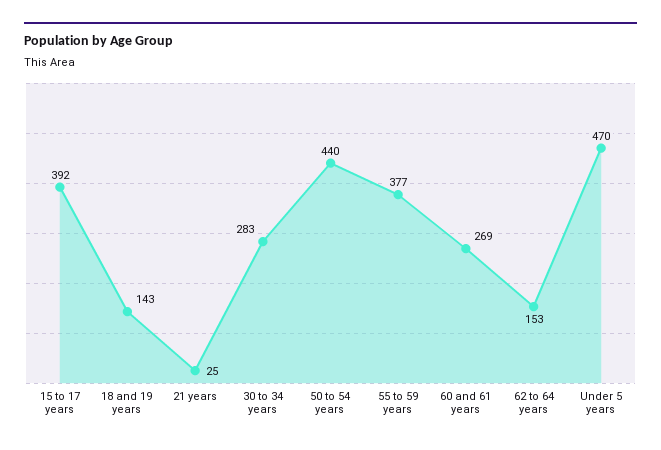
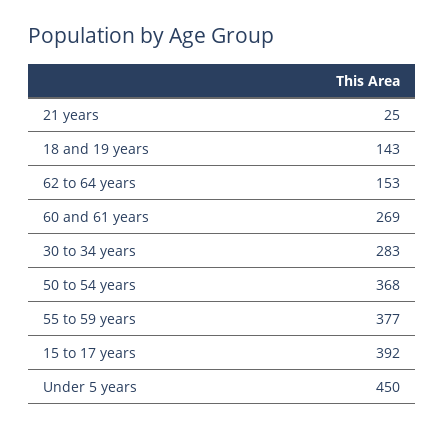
  {
    "15 to 17 years": 392,
    "18 and 19 years": 143,
    "21 years": 25,
    "30 to 34 years": 283,
-   "50 to 54 years": 440,
+   "50 to 54 years": 368,
    "55 to 59 years": 377,
    "60 and 61 years": 269,
    "62 to 64 years": 153,
-   "Under 5 years": 470
+   "Under 5 years": 450
  }

